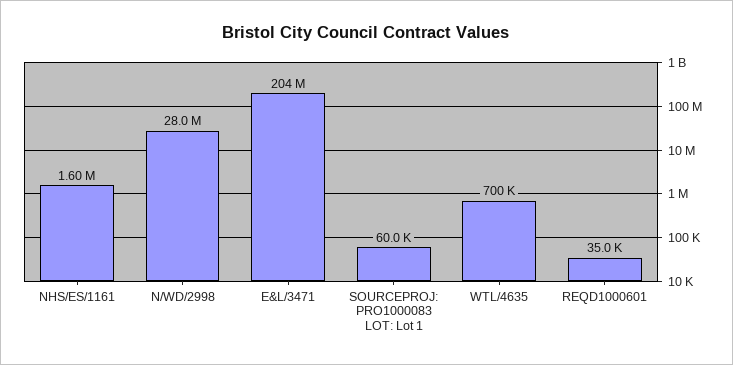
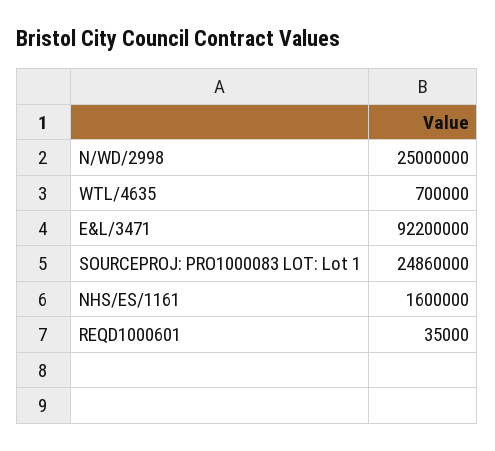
  {
    "NHS/ES/1161": 1600000,
-   "N/WD/2998": 28000000,
+   "N/WD/2998": 25000000,
-   "E&L/3471": 204000000,
+   "E&L/3471": 92200000,
-   "SOURCEPROJ: PRO1000083 LOT: Lot 1": 60000,
+   "SOURCEPROJ: PRO1000083 LOT: Lot 1": 24860000,
    "WTL/4635": 700000,
    "REQD1000601": 35000
  }

